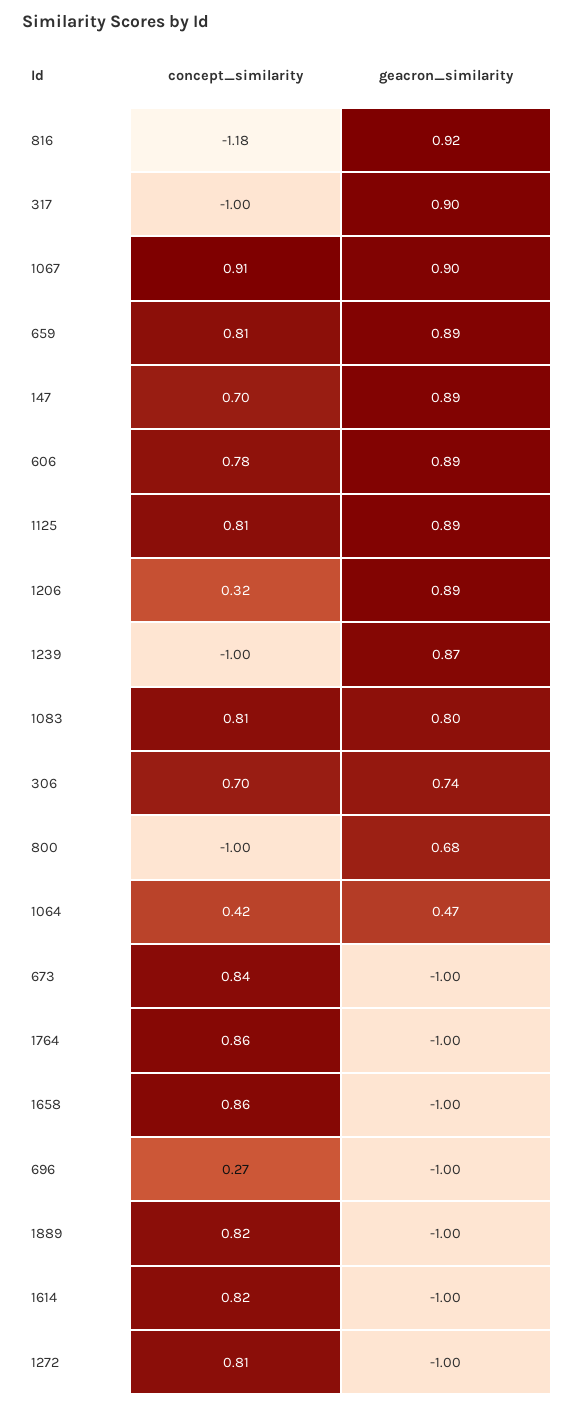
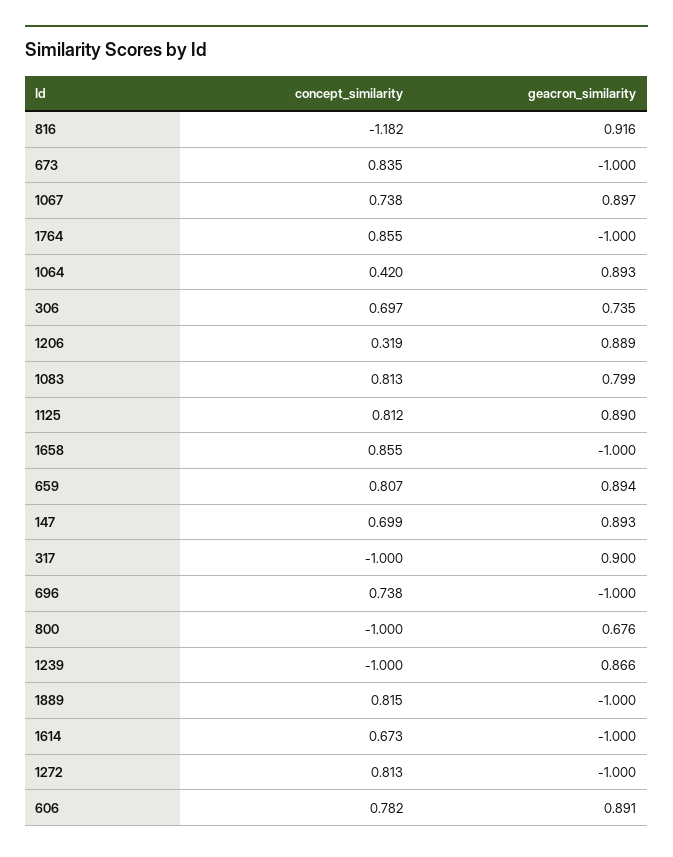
  {
    "concept_similarity": {
      "816": -1.182,
      "317": -1,
-     "1067": 0.91,
+     "1067": 0.738,
      "659": 0.807,
      "147": 0.699,
      "606": 0.782,
      "1125": 0.812,
      "1206": 0.319,
      "1239": -1,
      "1083": 0.813,
      "306": 0.697,
      "800": -1,
      "1064": 0.42,
      "673": 0.835,
      "1764": 0.855,
      "1658": 0.855,
-     "696": 0.27,
+     "696": 0.738,
      "1889": 0.815,
-     "1614": 0.82,
+     "1614": 0.673,
      "1272": 0.813
    },
    "geacron_similarity": {
      "816": 0.916,
      "317": 0.9,
      "1067": 0.897,
      "659": 0.894,
      "147": 0.893,
      "606": 0.891,
      "1125": 0.89,
      "1206": 0.889,
      "1239": 0.866,
      "1083": 0.799,
      "306": 0.735,
      "800": 0.676,
-     "1064": 0.47,
+     "1064": 0.893,
      "673": -1,
      "1764": -1,
      "1658": -1,
      "696": -1,
      "1889": -1,
      "1614": -1,
      "1272": -1
    }
  }

